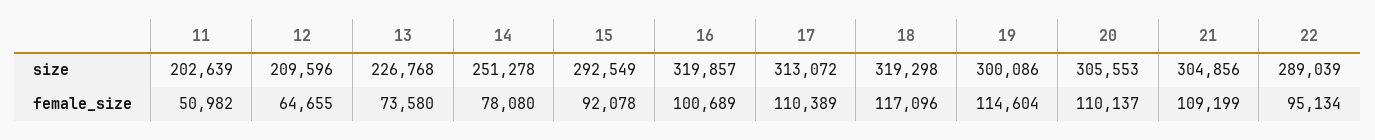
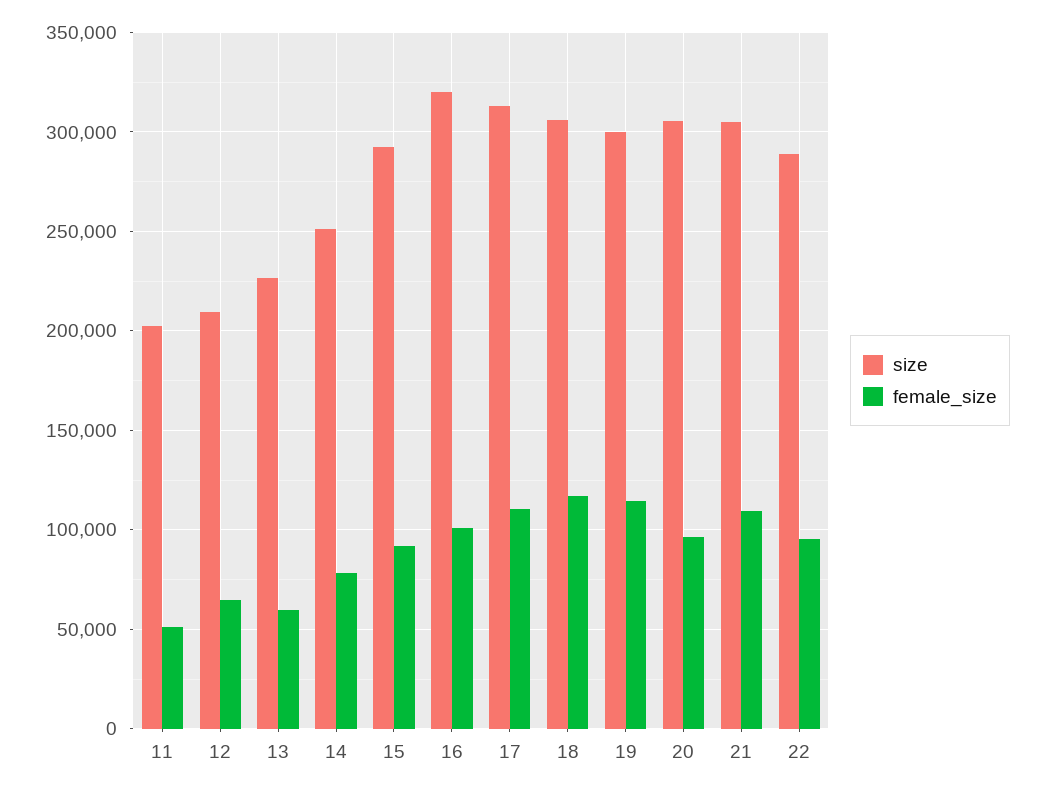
  {
    "size": {
      "11": 202639,
      "12": 209596,
      "13": 226768,
      "14": 251278,
      "15": 292549,
      "16": 319857,
      "17": 313072,
-     "18": 319298,
+     "18": 305000,
      "19": 300086,
      "20": 305553,
      "21": 304856,
      "22": 289039
    },
    "female_size": {
      "11": 50982,
      "12": 64655,
-     "13": 73580,
+     "13": 60000,
      "14": 78080,
      "15": 92078,
      "16": 100689,
      "17": 110389,
      "18": 117096,
      "19": 114604,
-     "20": 110137,
+     "20": 95000,
      "21": 109199,
      "22": 95134
    }
  }

